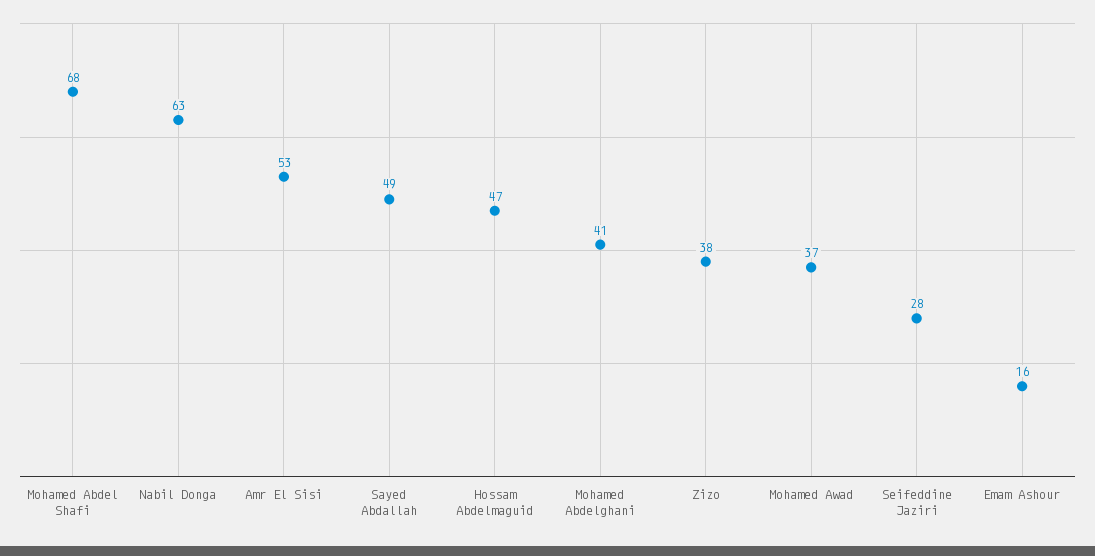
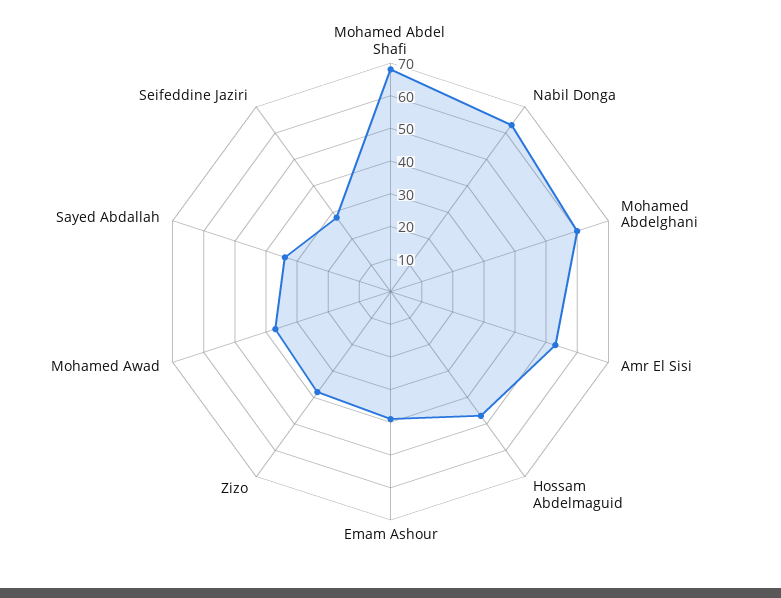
  {
    "Mohamed Abdel Shafi": 68,
    "Nabil Donga": 63,
    "Amr El Sisi": 53,
-   "Sayed Abdallah": 49,
+   "Sayed Abdallah": 35,
    "Hossam Abdelmaguid": 47,
-   "Mohamed Abdelghani": 41,
+   "Mohamed Abdelghani": 60,
    "Zizo": 38,
    "Mohamed Awad": 37,
    "Seifeddine Jaziri": 28,
-   "Emam Ashour": 16
+   "Emam Ashour": 40
  }

